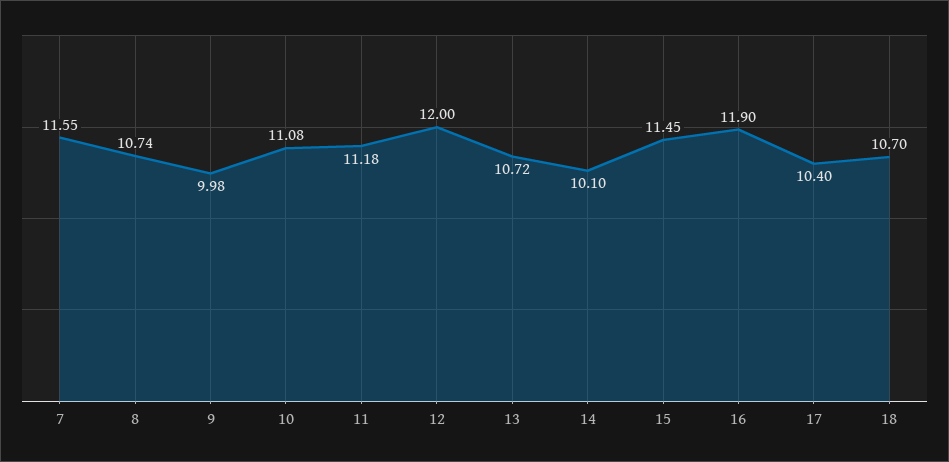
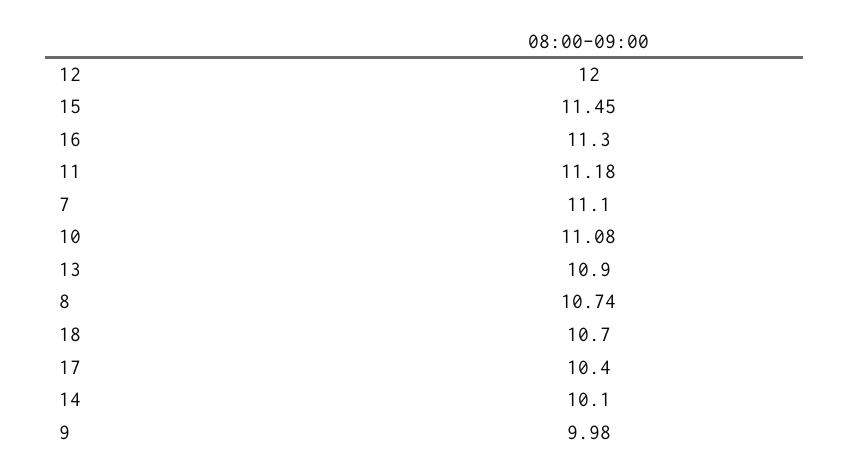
  {
-   "7": 11.55,
+   "7": 11.1,
    "8": 10.74,
    "9": 9.98,
    "10": 11.08,
    "11": 11.18,
    "12": 12,
-   "13": 10.72,
+   "13": 10.9,
    "14": 10.1,
    "15": 11.45,
-   "16": 11.9,
+   "16": 11.3,
    "17": 10.4,
    "18": 10.7
  }

